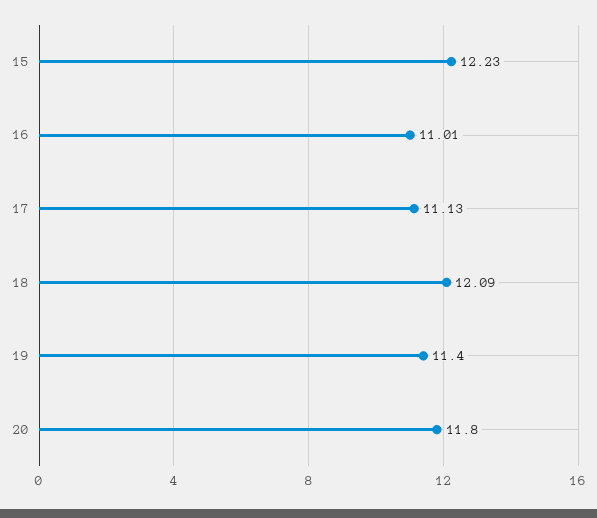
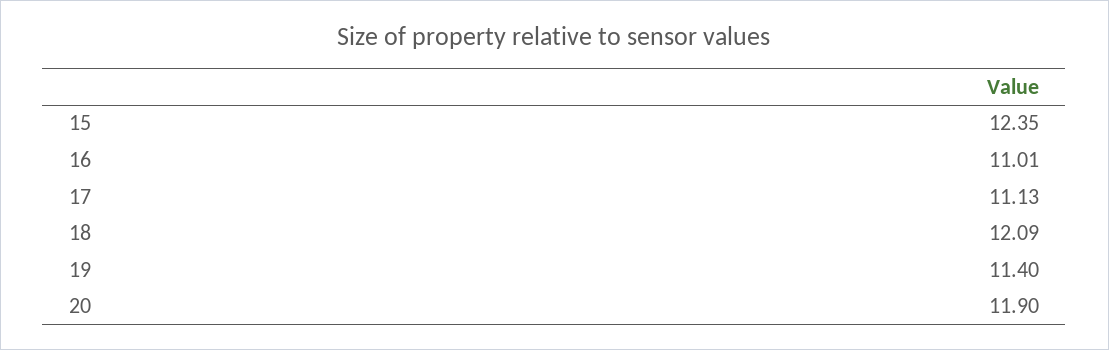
  {
-   "15": 12.23,
+   "15": 12.35,
    "16": 11.01,
    "17": 11.13,
    "18": 12.09,
    "19": 11.4,
-   "20": 11.8
+   "20": 11.9
  }

